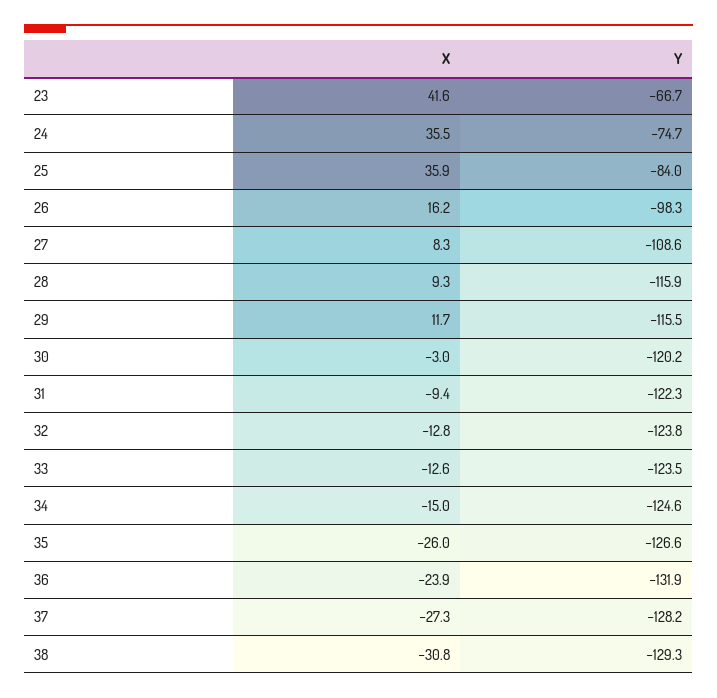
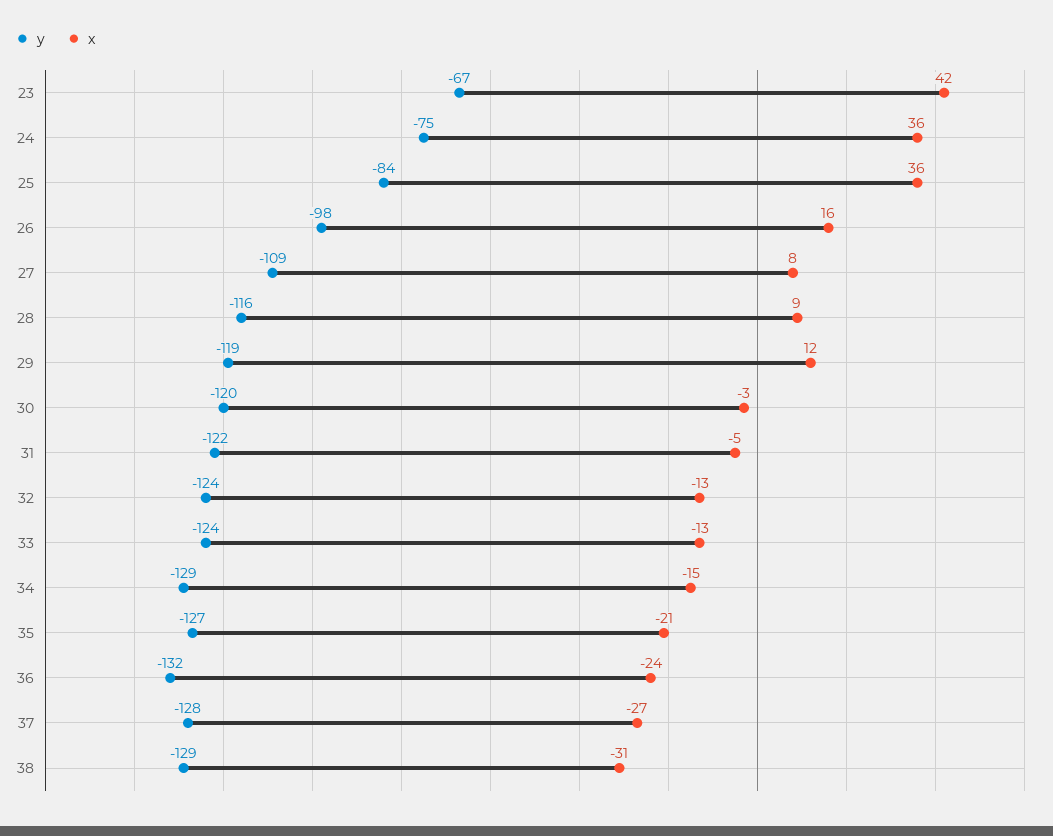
  {
    "X": {
      "23": 41.6,
      "24": 35.5,
      "25": 35.9,
      "26": 16.2,
      "27": 8.3,
      "28": 9.3,
      "29": 11.7,
      "30": -3,
-     "31": -9.4,
+     "31": -5,
      "32": -12.8,
      "33": -12.6,
      "34": -15,
-     "35": -26,
+     "35": -21,
      "36": -23.9,
      "37": -27.3,
      "38": -30.8
    },
    "Y": {
      "23": -66.7,
      "24": -74.7,
      "25": -84,
      "26": -98.3,
      "27": -108.6,
      "28": -115.9,
-     "29": -115.5,
+     "29": -119,
      "30": -120.2,
      "31": -122.3,
      "32": -123.8,
      "33": -123.5,
-     "34": -124.6,
+     "34": -129,
      "35": -126.6,
      "36": -131.9,
      "37": -128.2,
      "38": -129.3
    }
  }

